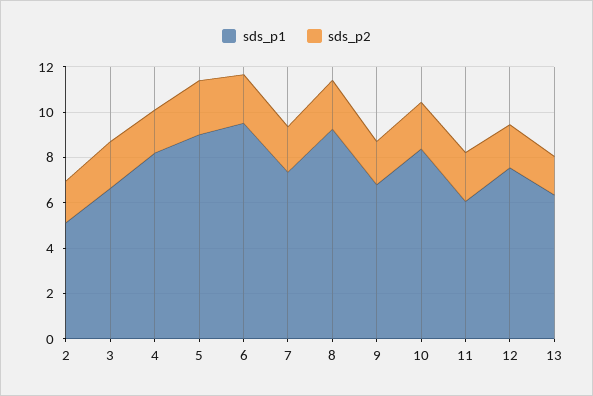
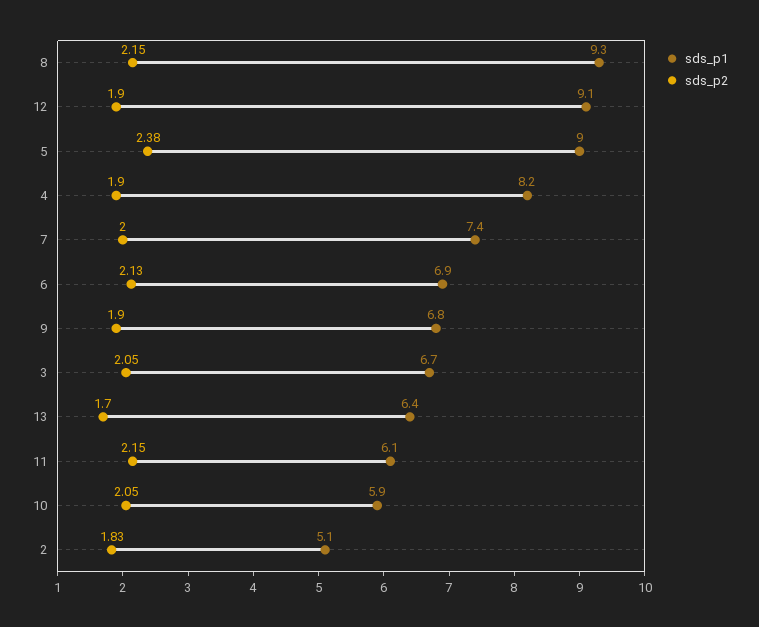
  {
    "sds_p1": {
      "2": 5.1,
      "3": 6.7,
      "4": 8.2,
      "5": 9,
-     "6": 9.5,
+     "6": 6.9,
      "7": 7.4,
      "8": 9.3,
      "9": 6.8,
-     "10": 8.5,
+     "10": 5.9,
      "11": 6.1,
-     "12": 7.5,
+     "12": 9.1,
      "13": 6.4
    },
    "sds_p2": {
      "2": 1.83,
      "3": 2.05,
      "4": 1.9,
      "5": 2.38,
      "6": 2.13,
      "7": 2,
      "8": 2.15,
      "9": 1.9,
      "10": 2.05,
      "11": 2.15,
      "12": 1.9,
      "13": 1.7
    }
  }

